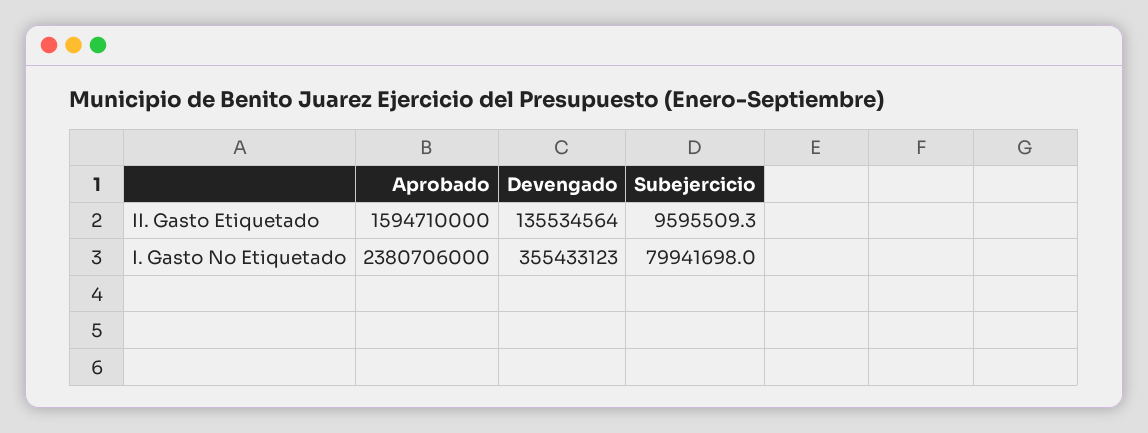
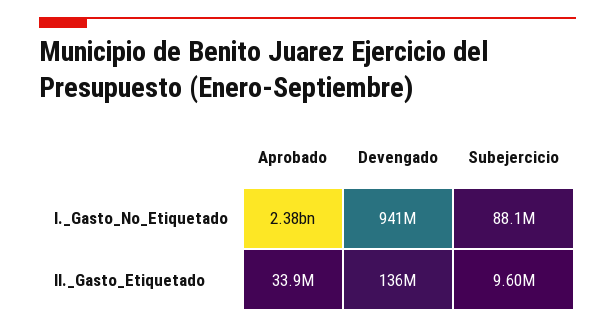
  {
    "Aprobado": {
-     "II. Gasto Etiquetado": 1594710000,
+     "II. Gasto Etiquetado": 33900000,
      "I. Gasto No Etiquetado": 2380706000
    },
    "Devengado": {
      "II. Gasto Etiquetado": 135534564,
-     "I. Gasto No Etiquetado": 355433123
+     "I. Gasto No Etiquetado": 941000000
    },
    "Subejercicio": {
      "II. Gasto Etiquetado": 9595509.3,
-     "I. Gasto No Etiquetado": 79941698
+     "I. Gasto No Etiquetado": 88100000
    }
  }

